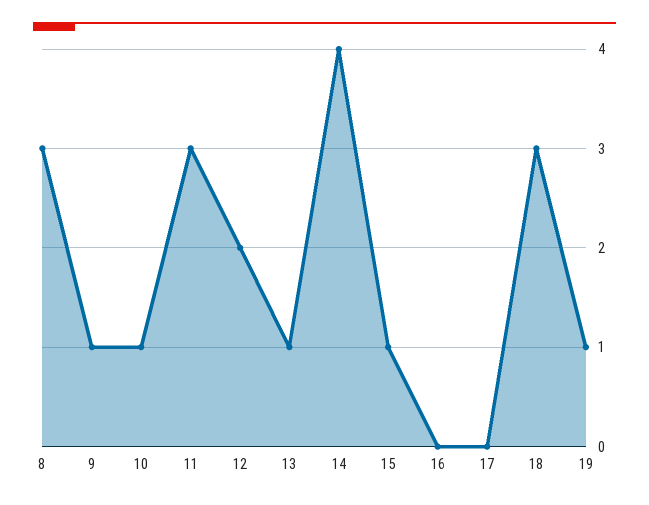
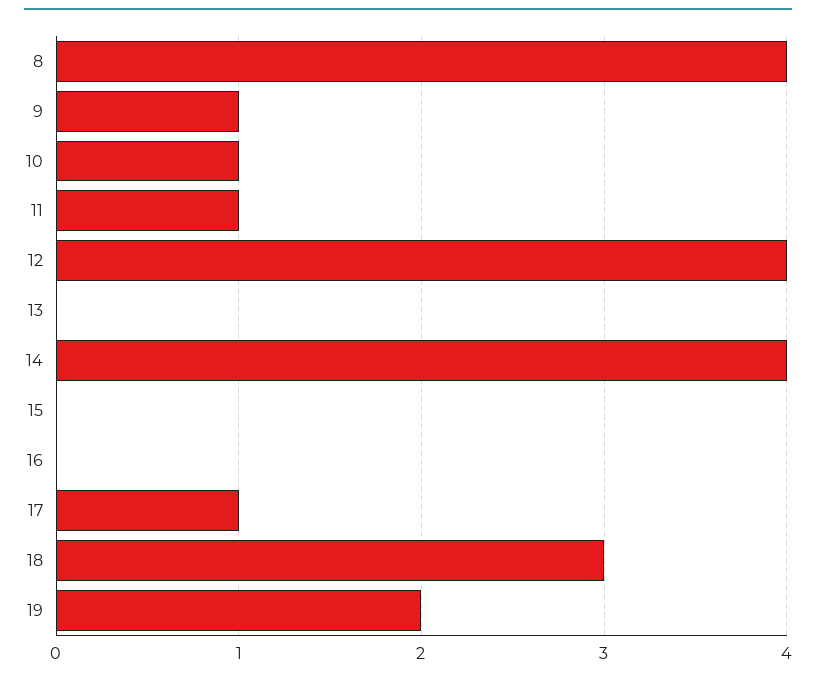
  {
-   "8": 3,
+   "8": 4,
    "9": 1,
    "10": 1,
-   "11": 3,
+   "11": 1,
-   "12": 2,
+   "12": 4,
-   "13": 1,
+   "13": 0,
    "14": 4,
-   "15": 1,
+   "15": 0,
    "16": 0,
-   "17": 0,
+   "17": 1,
    "18": 3,
-   "19": 1
+   "19": 2
  }

